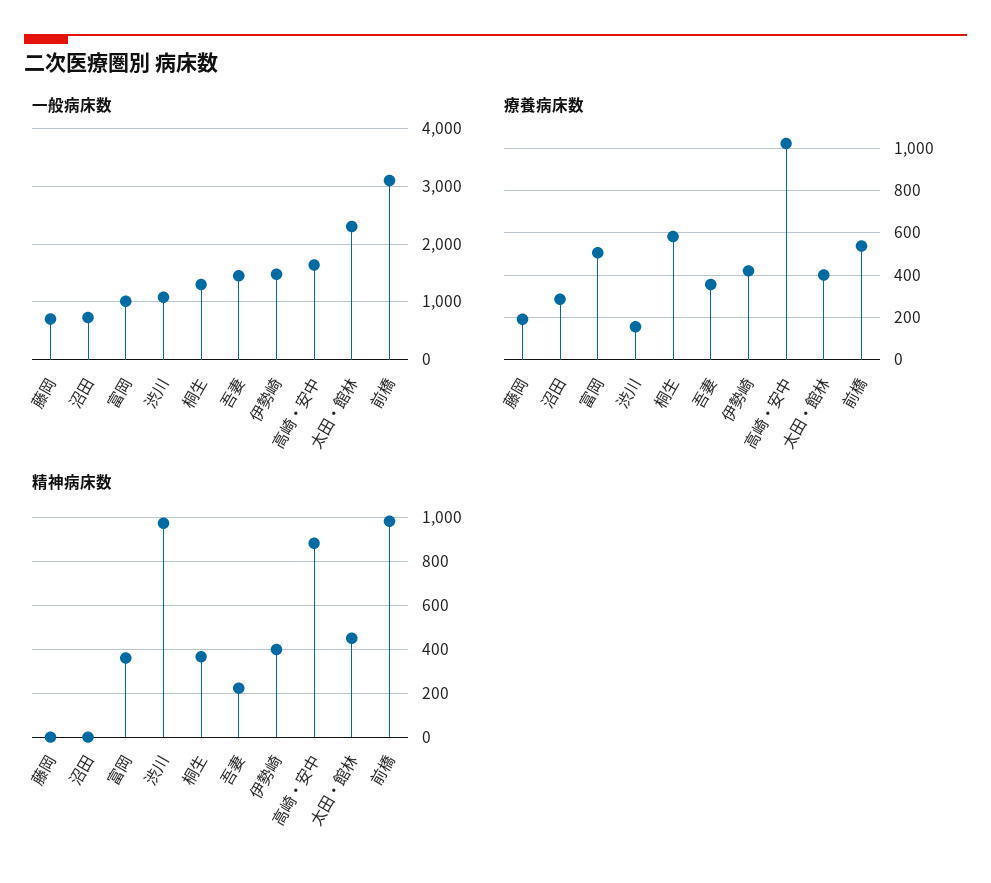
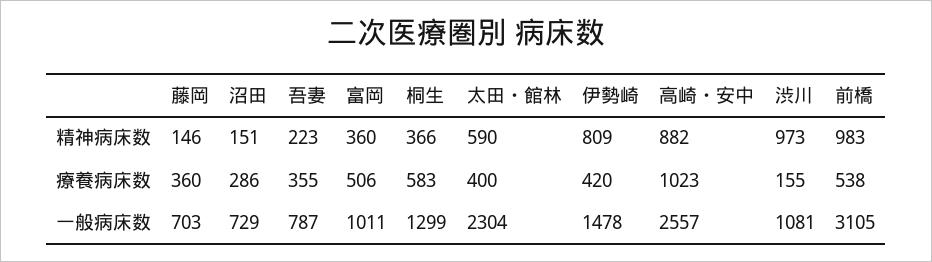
  {
    "一般病床数": {
      "藤岡": 703,
      "沼田": 729,
      "富岡": 1011,
      "渋川": 1081,
      "桐生": 1299,
-     "吾妻": 1400,
+     "吾妻": 787,
      "伊勢崎": 1478,
-     "高崎・安中": 1600,
+     "高崎・安中": 2557,
      "太田・館林": 2304,
      "前橋": 3105
    },
    "療養病床数": {
-     "藤岡": 200,
+     "藤岡": 360,
      "沼田": 286,
      "富岡": 506,
      "渋川": 155,
      "桐生": 583,
      "吾妻": 355,
      "伊勢崎": 420,
      "高崎・安中": 1023,
      "太田・館林": 400,
      "前橋": 538
    },
    "精神病床数": {
-     "藤岡": 0,
+     "藤岡": 146,
-     "沼田": 0,
+     "沼田": 151,
      "富岡": 360,
      "渋川": 973,
      "桐生": 366,
      "吾妻": 223,
-     "伊勢崎": 400,
+     "伊勢崎": 809,
      "高崎・安中": 882,
-     "太田・館林": 450,
+     "太田・館林": 590,
      "前橋": 983
    }
  }

